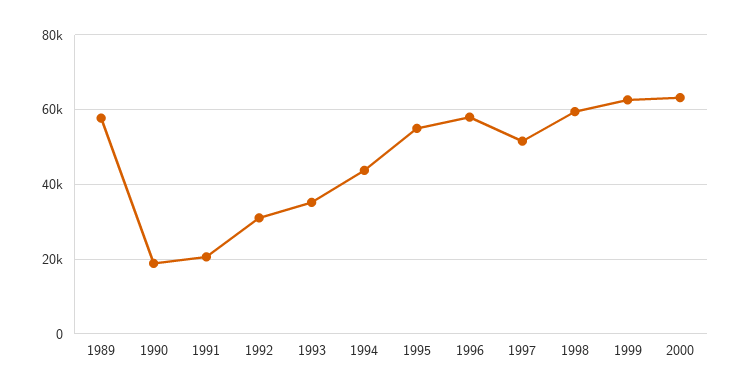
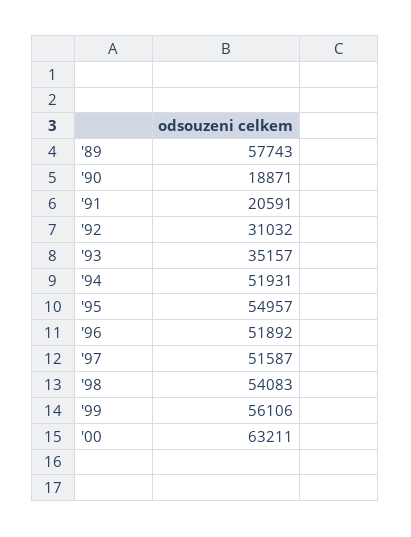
  {
    "1989": 57743,
    "1990": 18871,
    "1991": 20591,
    "1992": 31032,
    "1993": 35157,
-   "1994": 44000,
+   "1994": 51931,
    "1995": 54957,
-   "1996": 58000,
+   "1996": 51892,
    "1997": 51587,
-   "1998": 60000,
+   "1998": 54083,
-   "1999": 62000,
+   "1999": 56106,
    "2000": 63211
  }

